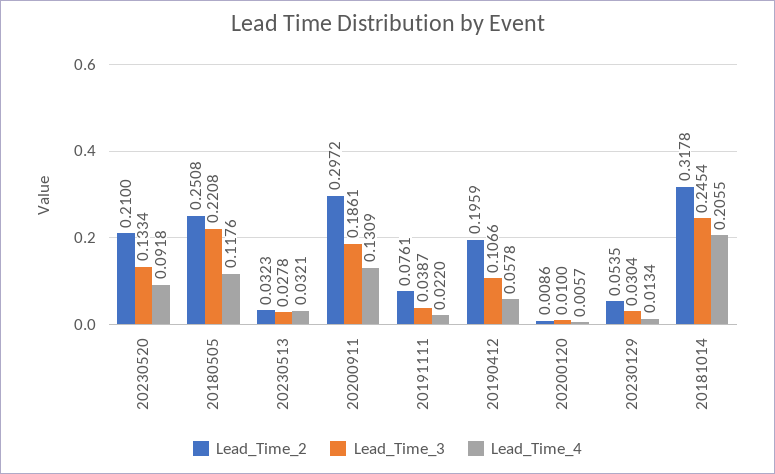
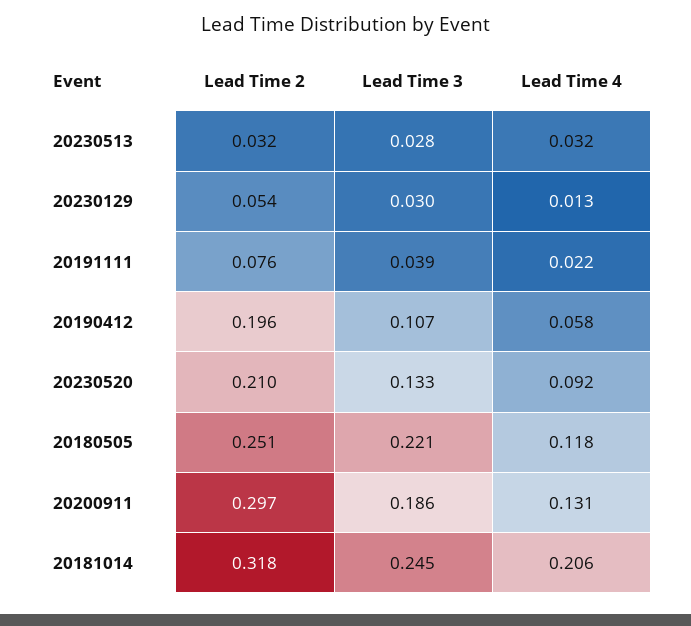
  {
    "Lead_Time_2": {
      "20230520": 0.21,
      "20180505": 0.2508,
      "20230513": 0.0323,
      "20200911": 0.2972,
      "20191111": 0.0761,
      "20190412": 0.1959,
-     "20200120": 0.0086,
      "20230129": 0.0535,
      "20181014": 0.3178
    },
    "Lead_Time_3": {
      "20230520": 0.1334,
      "20180505": 0.2208,
      "20230513": 0.0278,
      "20200911": 0.1861,
      "20191111": 0.0387,
      "20190412": 0.1066,
-     "20200120": 0.01,
      "20230129": 0.0304,
      "20181014": 0.2454
    },
    "Lead_Time_4": {
      "20230520": 0.0918,
      "20180505": 0.1176,
      "20230513": 0.0321,
      "20200911": 0.1309,
      "20191111": 0.022,
      "20190412": 0.0578,
-     "20200120": 0.0057,
      "20230129": 0.0134,
      "20181014": 0.2055
    }
  }

